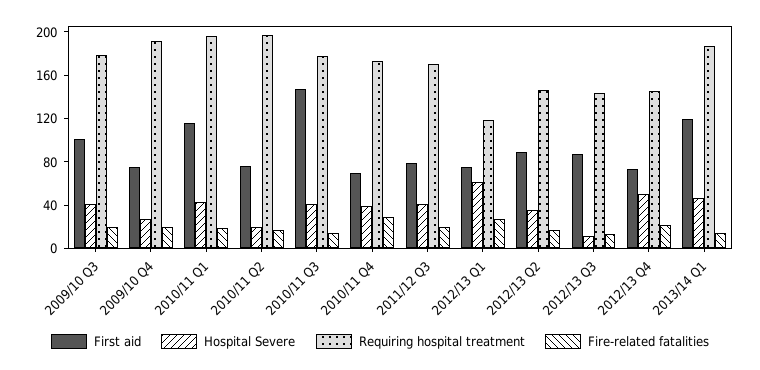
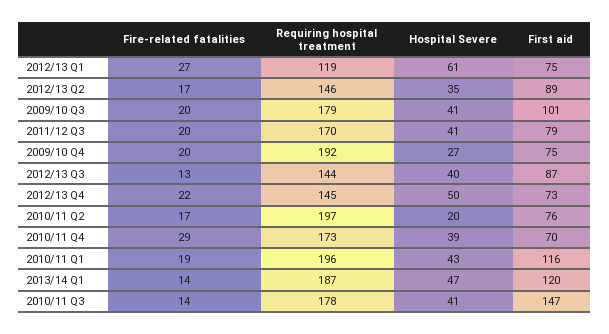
  {
    "First aid": {
      "2009/10 Q3": 101,
      "2009/10 Q4": 75,
      "2010/11 Q1": 116,
      "2010/11 Q2": 76,
      "2010/11 Q3": 147,
      "2010/11 Q4": 70,
      "2011/12 Q3": 79,
      "2012/13 Q1": 75,
      "2012/13 Q2": 89,
      "2012/13 Q3": 87,
      "2012/13 Q4": 73,
      "2013/14 Q1": 120
    },
    "Hospital Severe": {
      "2009/10 Q3": 41,
      "2009/10 Q4": 27,
      "2010/11 Q1": 43,
      "2010/11 Q2": 20,
      "2010/11 Q3": 41,
      "2010/11 Q4": 39,
      "2011/12 Q3": 41,
      "2012/13 Q1": 61,
      "2012/13 Q2": 35,
-     "2012/13 Q3": 10,
+     "2012/13 Q3": 40,
      "2012/13 Q4": 50,
      "2013/14 Q1": 47
    },
    "Requiring hospital treatment": {
      "2009/10 Q3": 179,
      "2009/10 Q4": 192,
      "2010/11 Q1": 196,
      "2010/11 Q2": 197,
      "2010/11 Q3": 178,
      "2010/11 Q4": 173,
      "2011/12 Q3": 170,
      "2012/13 Q1": 119,
      "2012/13 Q2": 146,
      "2012/13 Q3": 144,
      "2012/13 Q4": 145,
      "2013/14 Q1": 187
    },
    "Fire-related fatalities": {
      "2009/10 Q3": 20,
      "2009/10 Q4": 20,
      "2010/11 Q1": 19,
      "2010/11 Q2": 17,
      "2010/11 Q3": 14,
      "2010/11 Q4": 29,
      "2011/12 Q3": 20,
      "2012/13 Q1": 27,
      "2012/13 Q2": 17,
      "2012/13 Q3": 13,
      "2012/13 Q4": 22,
      "2013/14 Q1": 14
    }
  }

